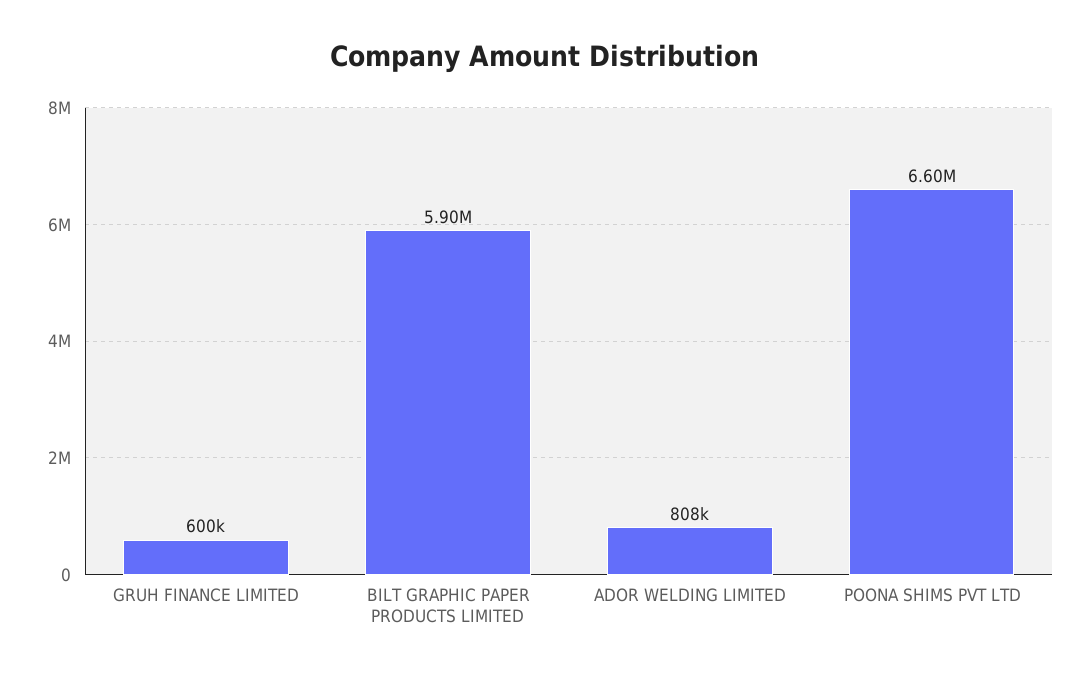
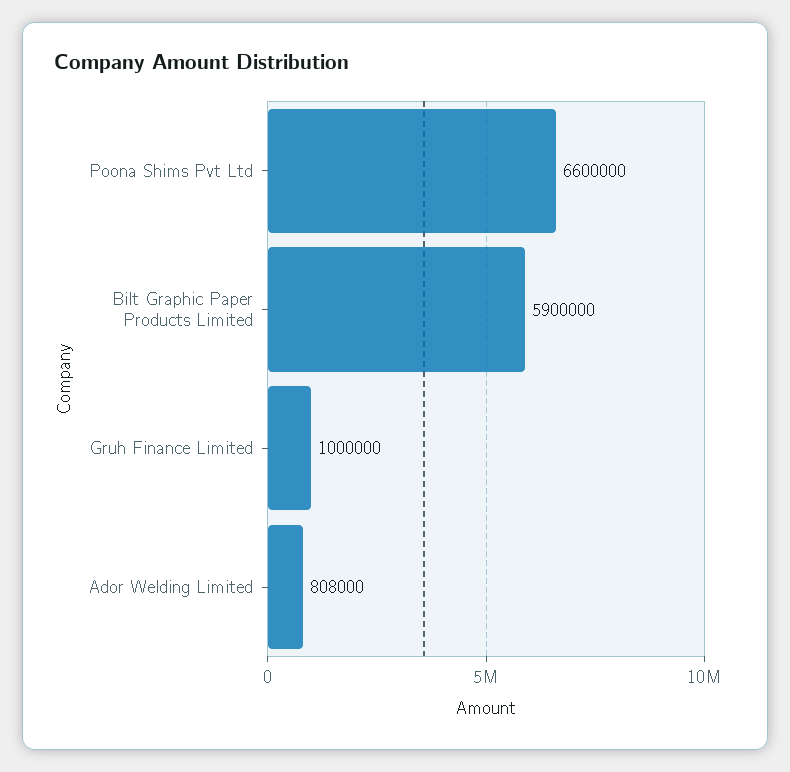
  {
-   "GRUH FINANCE LIMITED": 600000,
+   "GRUH FINANCE LIMITED": 1000000,
    "BILT GRAPHIC PAPER PRODUCTS LIMITED": 5900000,
    "ADOR WELDING LIMITED": 808000,
    "POONA SHIMS PVT LTD": 6600000
  }

